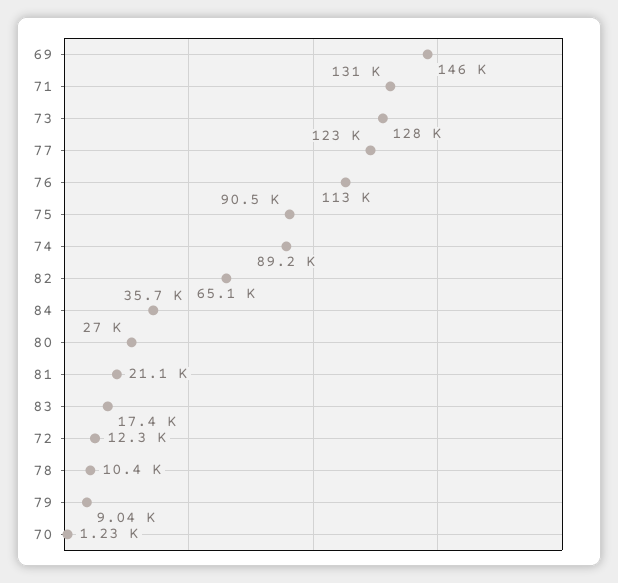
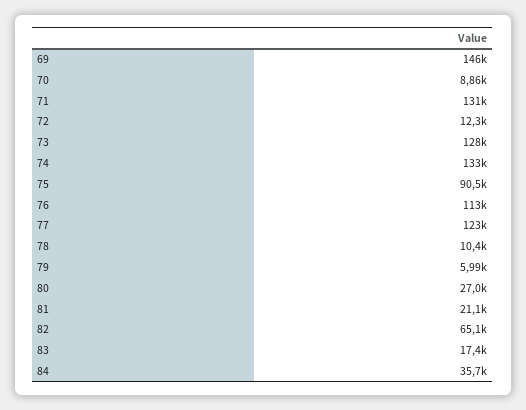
  {
    "69": 146000,
    "71": 131000,
    "73": 128000,
    "77": 123000,
    "76": 113000,
    "75": 90500,
-   "74": 89200,
+   "74": 133000,
    "82": 65100,
    "84": 35700,
    "80": 27000,
    "81": 21100,
    "83": 17400,
    "72": 12300,
    "78": 10400,
-   "79": 9040,
+   "79": 5990,
-   "70": 1230
+   "70": 8860
  }

